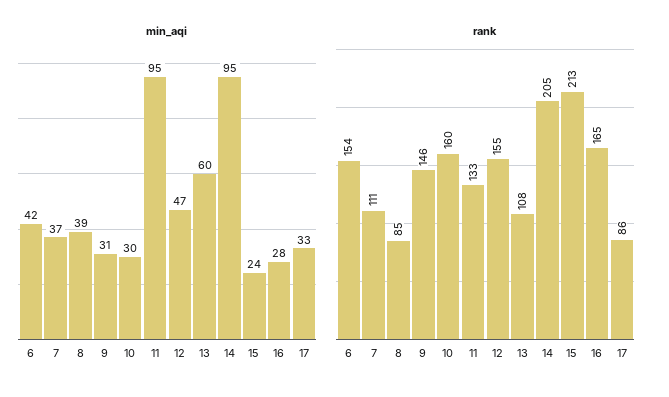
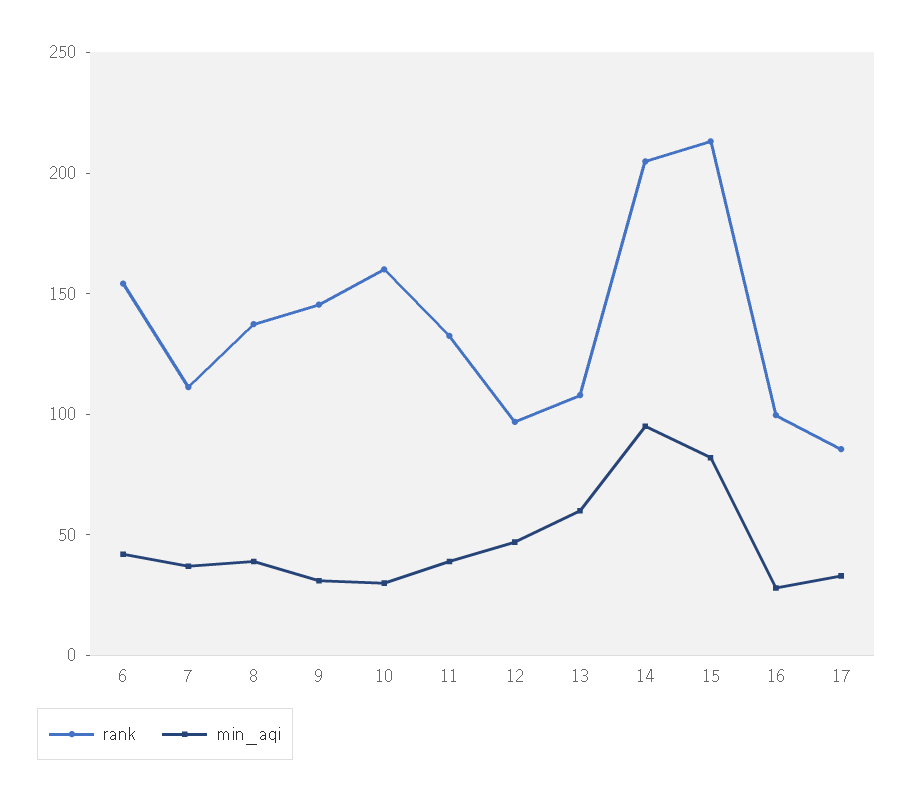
  {
    "min_aqi": {
      "6": 42,
      "7": 37,
      "8": 39,
      "9": 31,
      "10": 30,
-     "11": 95,
+     "11": 40,
      "12": 47,
      "13": 60,
      "14": 95,
-     "15": 24,
+     "15": 80,
      "16": 28,
      "17": 33
    },
    "rank": {
      "6": 154,
      "7": 111,
-     "8": 85,
+     "8": 140,
      "9": 146,
      "10": 160,
      "11": 133,
-     "12": 155,
+     "12": 100,
      "13": 108,
      "14": 205,
      "15": 213,
-     "16": 165,
+     "16": 100,
      "17": 86
    }
  }

